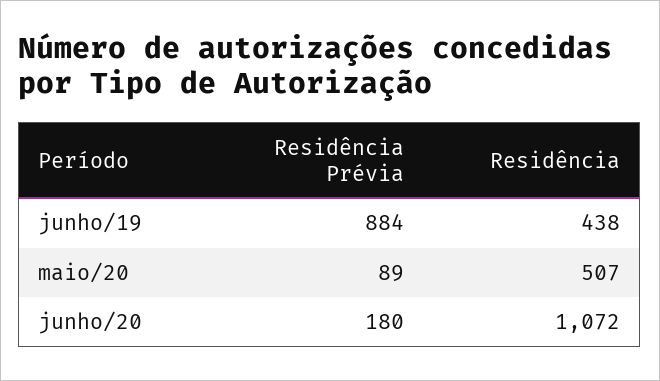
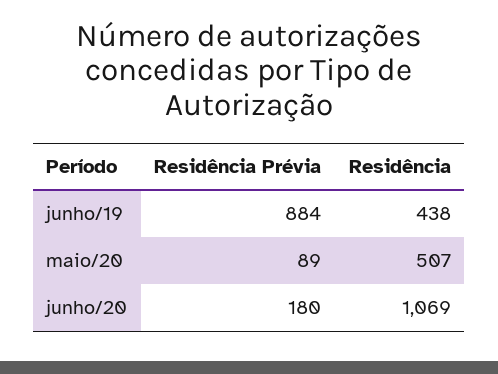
  {
    "Residência Prévia": {
      "junho/19": 884,
      "maio/20": 89,
      "junho/20": 180
    },
    "Residência": {
      "junho/19": 438,
      "maio/20": 507,
-     "junho/20": 1072
+     "junho/20": 1069
    }
  }

